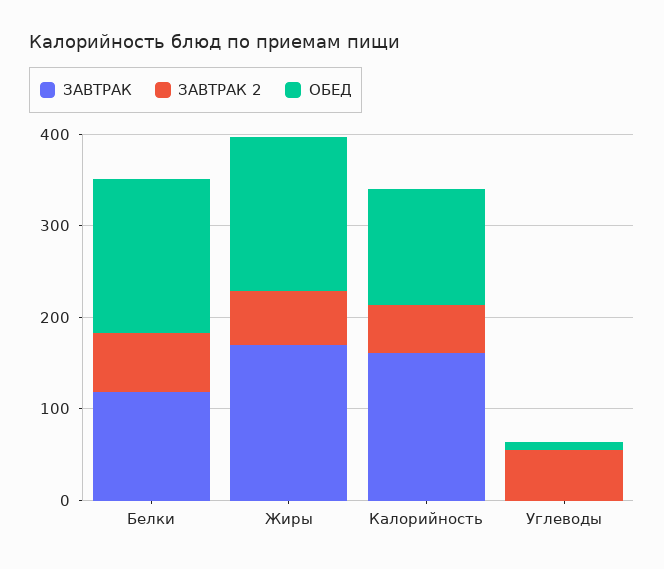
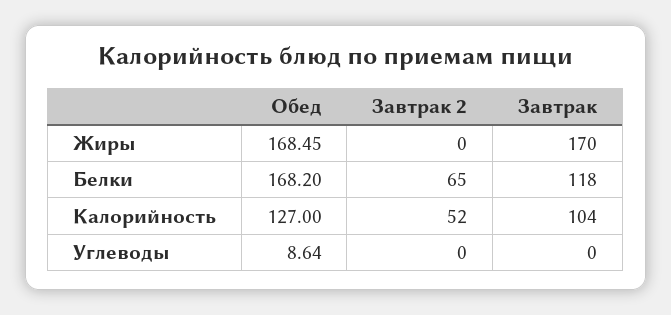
  {
    "ЗАВТРАК": {
      "Белки": 118,
      "Жиры": 170,
-     "Калорийность": 160,
+     "Калорийность": 104,
      "Углеводы": 0
    },
    "ЗАВТРАК 2": {
      "Белки": 65,
-     "Жиры": 60,
+     "Жиры": 0,
      "Калорийность": 52,
-     "Углеводы": 60
+     "Углеводы": 0
    },
    "ОБЕД": {
      "Белки": 168.2,
      "Жиры": 168.45,
      "Калорийность": 127,
      "Углеводы": 8.64
    }
  }

